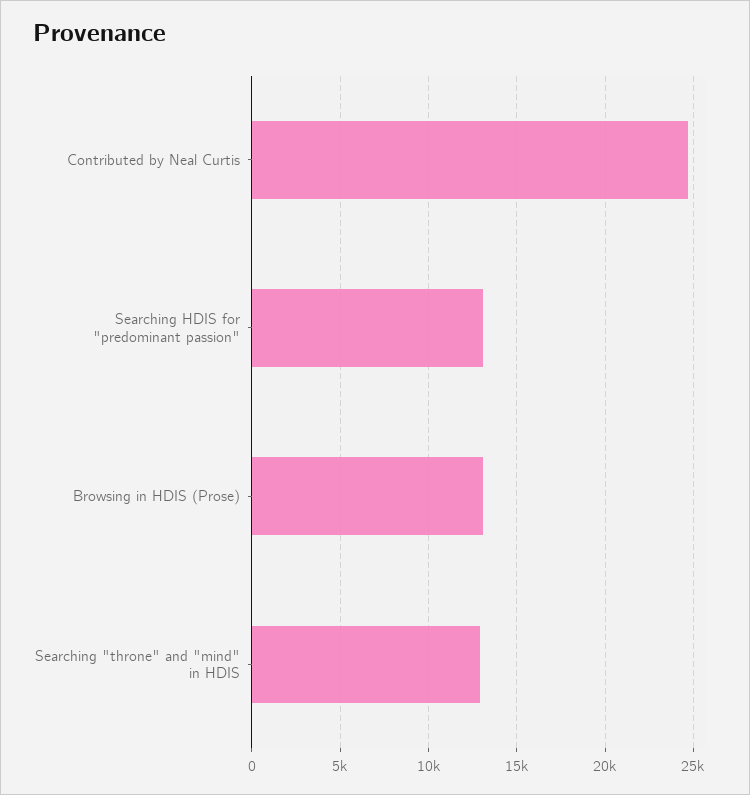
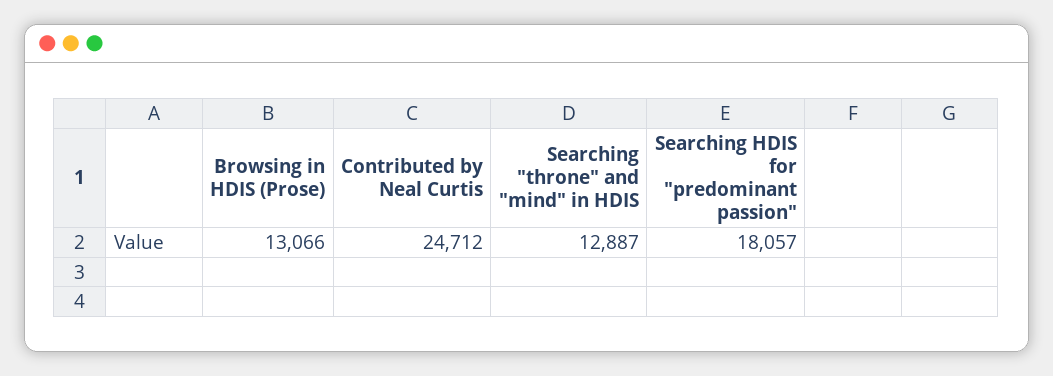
  {
    "Contributed by Neal Curtis": 24712,
-   "Searching HDIS for \"predominant passion\"": 13000,
+   "Searching HDIS for \"predominant passion\"": 18057,
    "Browsing in HDIS (Prose)": 13066,
    "Searching \"throne\" and \"mind\" in HDIS": 12887
  }

